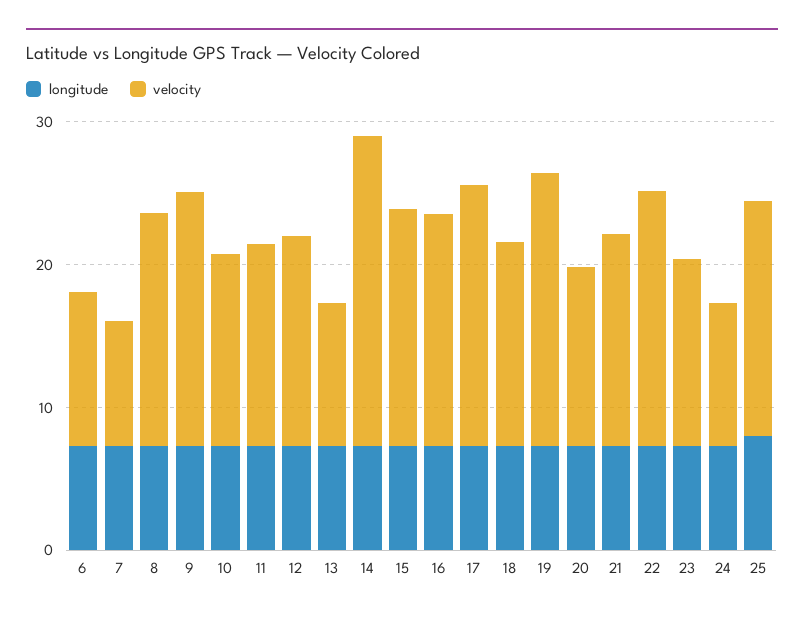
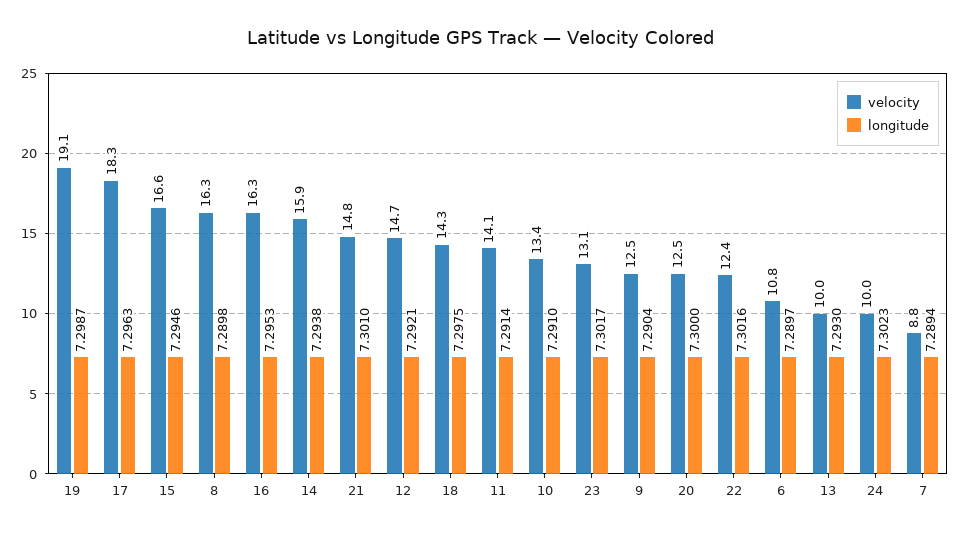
  {
    "longitude": {
      "6": 7.2897,
      "7": 7.2894,
      "8": 7.2898,
      "9": 7.2904,
      "10": 7.291,
      "11": 7.2914,
      "12": 7.2921,
      "13": 7.293,
      "14": 7.2938,
      "15": 7.2946,
      "16": 7.2953,
      "17": 7.2963,
      "18": 7.2975,
      "19": 7.2987,
      "20": 7.3,
      "21": 7.301,
      "22": 7.3016,
      "23": 7.3017,
-     "24": 7.3023,
+     "24": 7.3023
-     "25": 8
    },
    "velocity": {
      "6": 10.8,
      "7": 8.8,
      "8": 16.3,
-     "9": 18,
+     "9": 12.5,
      "10": 13.4,
      "11": 14.1,
      "12": 14.7,
      "13": 10,
-     "14": 22,
+     "14": 15.9,
      "15": 16.6,
      "16": 16.3,
      "17": 18.3,
      "18": 14.3,
      "19": 19.1,
      "20": 12.5,
      "21": 14.8,
-     "22": 18,
+     "22": 12.4,
      "23": 13.1,
-     "24": 10,
+     "24": 10
-     "25": 16
    }
  }

